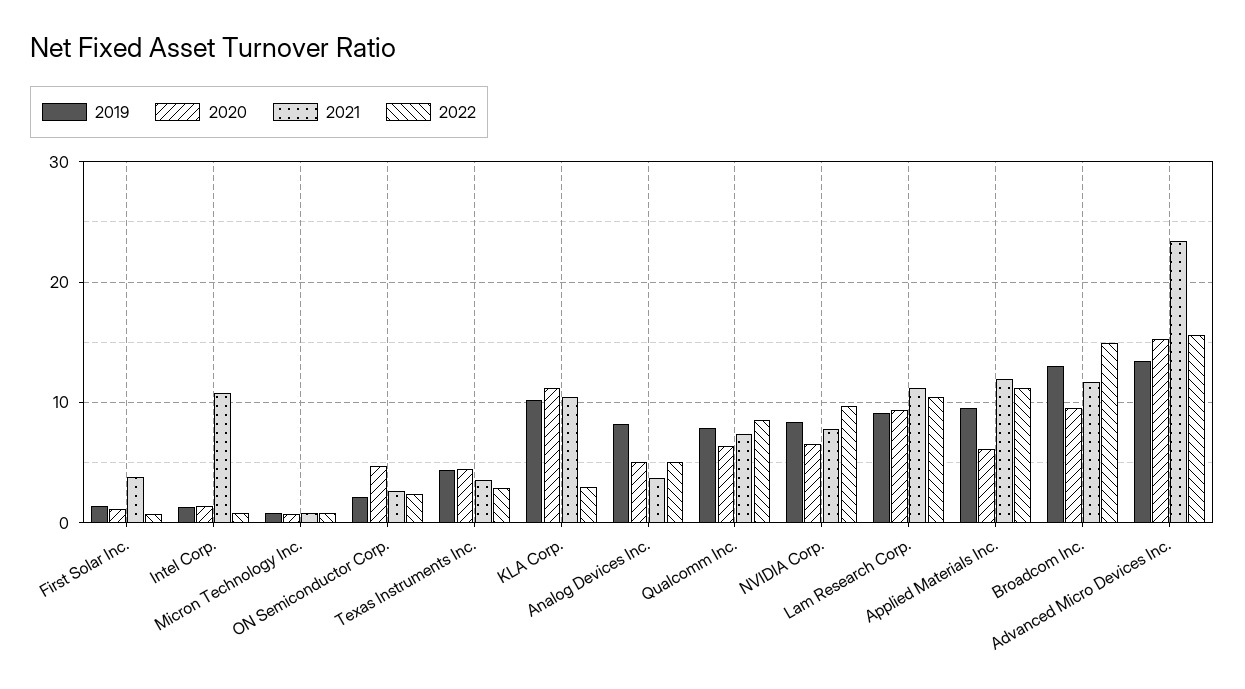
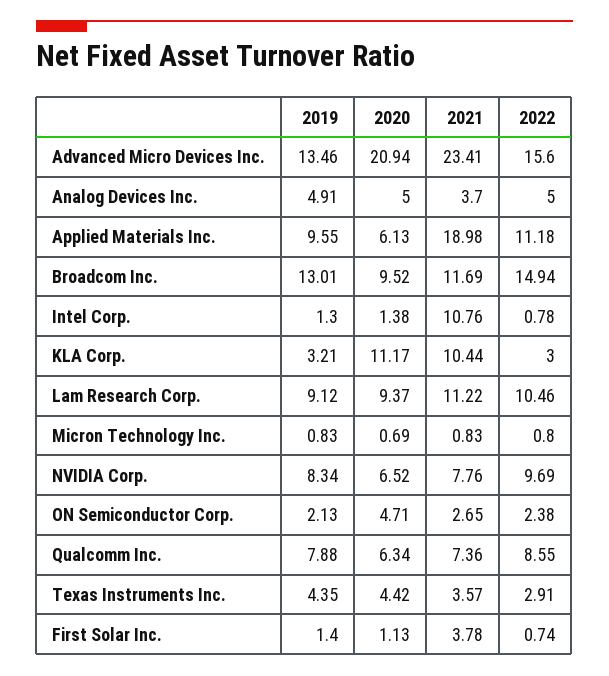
  {
    "2019": {
      "First Solar Inc.": 1.4,
      "Intel Corp.": 1.3,
      "Micron Technology Inc.": 0.83,
      "ON Semiconductor Corp.": 2.13,
      "Texas Instruments Inc.": 4.35,
-     "KLA Corp.": 10,
+     "KLA Corp.": 3.21,
-     "Analog Devices Inc.": 8,
+     "Analog Devices Inc.": 4.91,
      "Qualcomm Inc.": 7.88,
      "NVIDIA Corp.": 8.34,
      "Lam Research Corp.": 9.12,
      "Applied Materials Inc.": 9.55,
      "Broadcom Inc.": 13.01,
      "Advanced Micro Devices Inc.": 13.46
    },
    "2020": {
      "First Solar Inc.": 1.13,
      "Intel Corp.": 1.38,
      "Micron Technology Inc.": 0.69,
      "ON Semiconductor Corp.": 4.71,
      "Texas Instruments Inc.": 4.42,
      "KLA Corp.": 11.17,
      "Analog Devices Inc.": 5,
      "Qualcomm Inc.": 6.34,
      "NVIDIA Corp.": 6.52,
      "Lam Research Corp.": 9.37,
      "Applied Materials Inc.": 6.13,
      "Broadcom Inc.": 9.52,
-     "Advanced Micro Devices Inc.": 15
+     "Advanced Micro Devices Inc.": 20.94
    },
    "2021": {
      "First Solar Inc.": 3.78,
      "Intel Corp.": 10.76,
      "Micron Technology Inc.": 0.83,
      "ON Semiconductor Corp.": 2.65,
      "Texas Instruments Inc.": 3.57,
      "KLA Corp.": 10.44,
      "Analog Devices Inc.": 3.7,
      "Qualcomm Inc.": 7.36,
      "NVIDIA Corp.": 7.76,
      "Lam Research Corp.": 11.22,
-     "Applied Materials Inc.": 12,
+     "Applied Materials Inc.": 18.98,
      "Broadcom Inc.": 11.69,
      "Advanced Micro Devices Inc.": 23.41
    },
    "2022": {
      "First Solar Inc.": 0.74,
      "Intel Corp.": 0.78,
      "Micron Technology Inc.": 0.8,
      "ON Semiconductor Corp.": 2.38,
      "Texas Instruments Inc.": 2.91,
      "KLA Corp.": 3,
      "Analog Devices Inc.": 5,
      "Qualcomm Inc.": 8.55,
      "NVIDIA Corp.": 9.69,
      "Lam Research Corp.": 10.46,
      "Applied Materials Inc.": 11.18,
      "Broadcom Inc.": 14.94,
      "Advanced Micro Devices Inc.": 15.6
    }
  }

